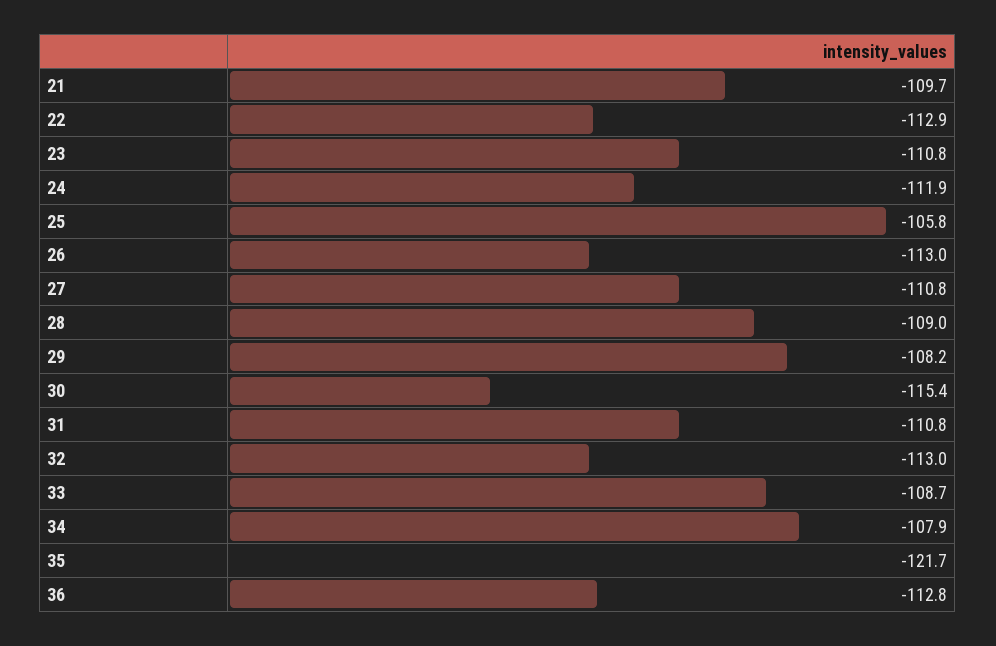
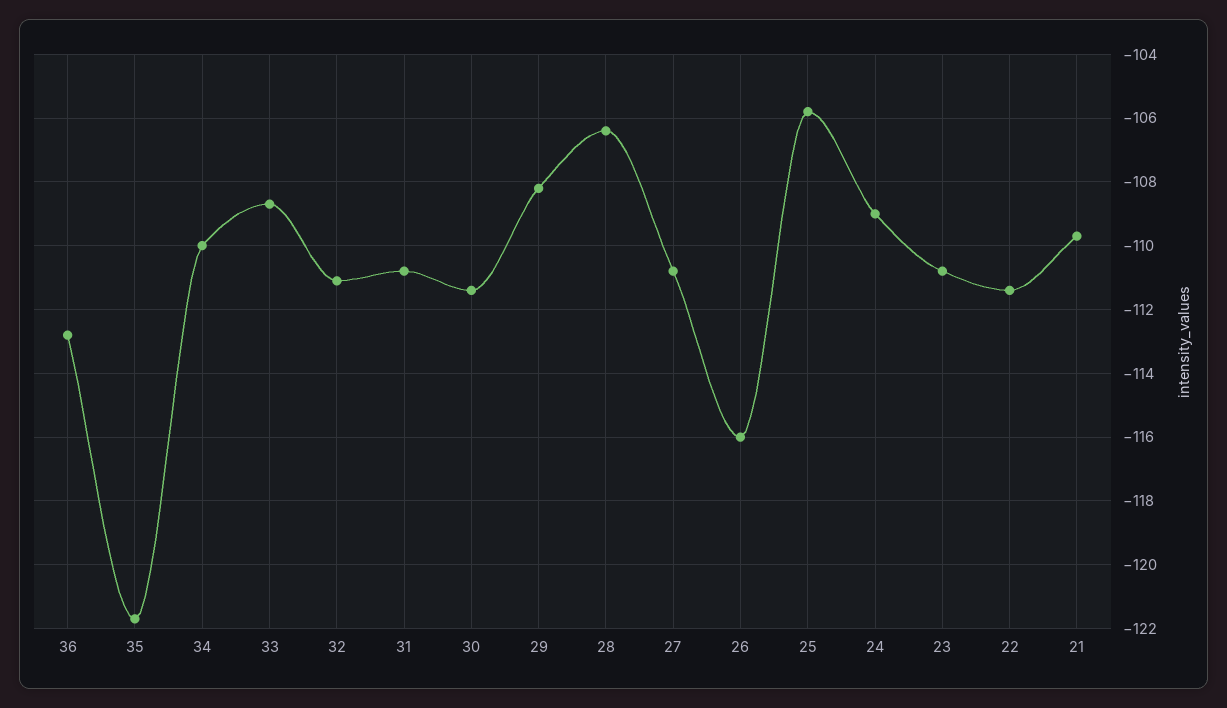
  {
    "21": -109.7,
-   "22": -112.9,
+   "22": -111.5,
    "23": -110.8,
-   "24": -111.9,
+   "24": -109,
    "25": -105.8,
-   "26": -113,
+   "26": -116,
    "27": -110.8,
-   "28": -109,
+   "28": -106.5,
    "29": -108.2,
-   "30": -115.4,
+   "30": -111.5,
    "31": -110.8,
-   "32": -113,
+   "32": -111,
    "33": -108.7,
-   "34": -107.9,
+   "34": -110,
    "35": -121.7,
    "36": -112.8
  }

